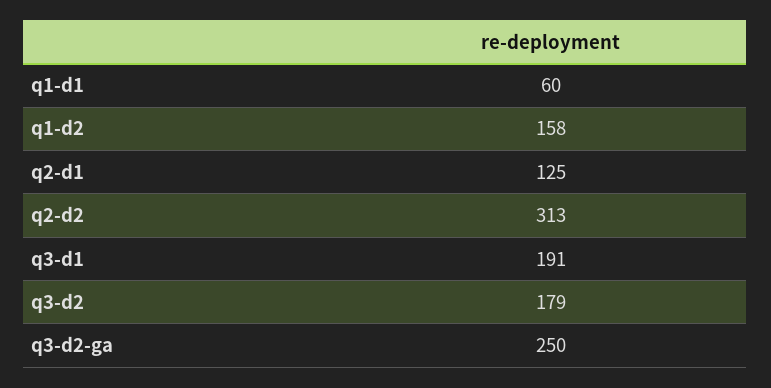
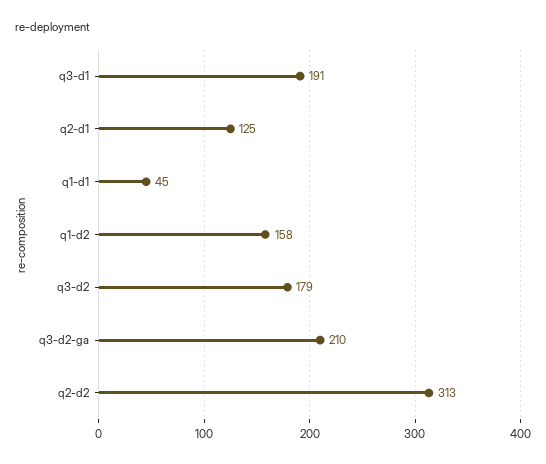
  {
-   "q1-d1": 60,
+   "q1-d1": 45,
    "q1-d2": 158,
    "q2-d1": 125,
    "q2-d2": 313,
    "q3-d1": 191,
    "q3-d2": 179,
-   "q3-d2-ga": 250
+   "q3-d2-ga": 210
  }

